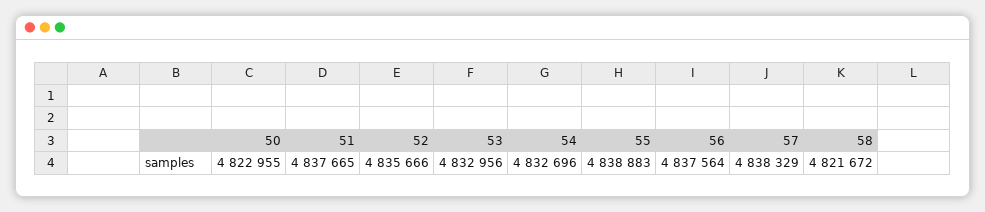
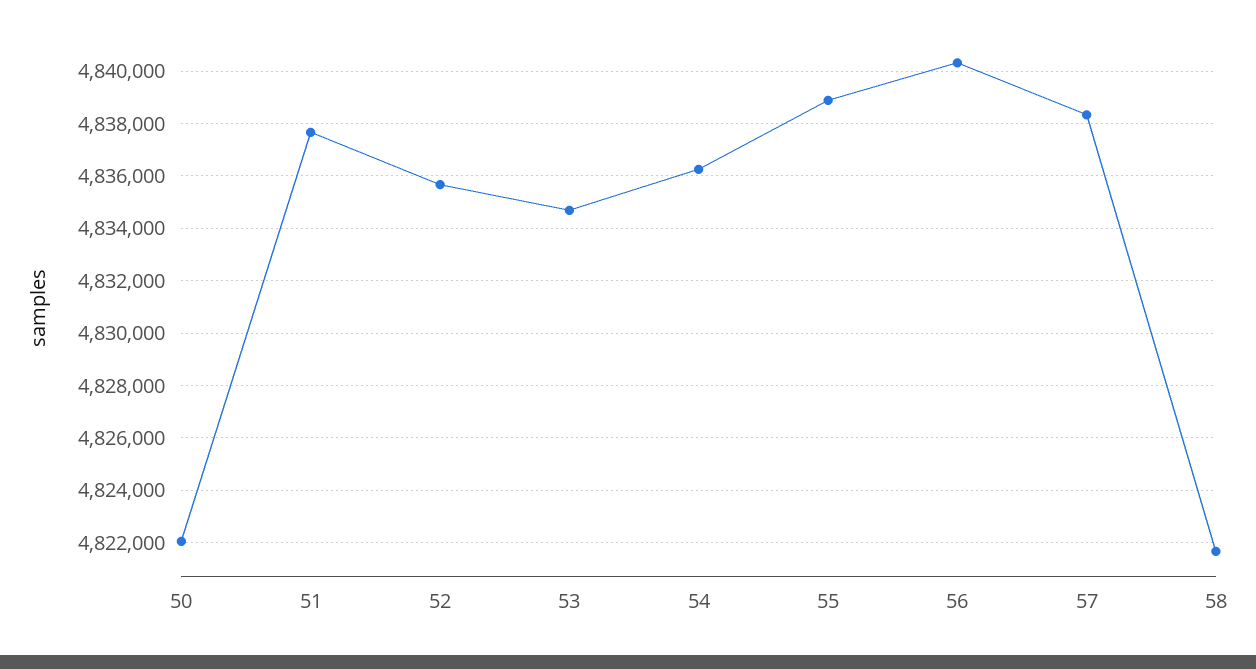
  {
-   "50": 4822955,
+   "50": 4822000,
    "51": 4837665,
    "52": 4835666,
-   "53": 4832956,
+   "53": 4834750,
-   "54": 4832696,
+   "54": 4836250,
    "55": 4838883,
-   "56": 4837564,
+   "56": 4840250,
    "57": 4838329,
    "58": 4821672
  }

